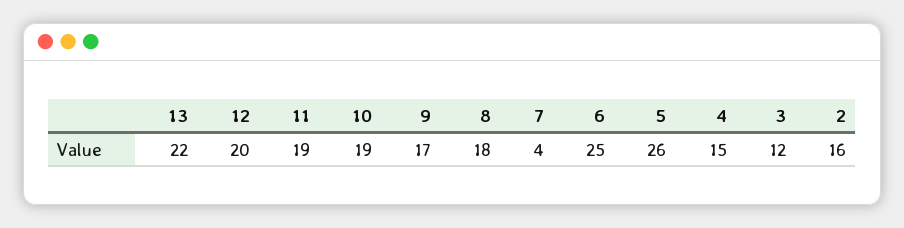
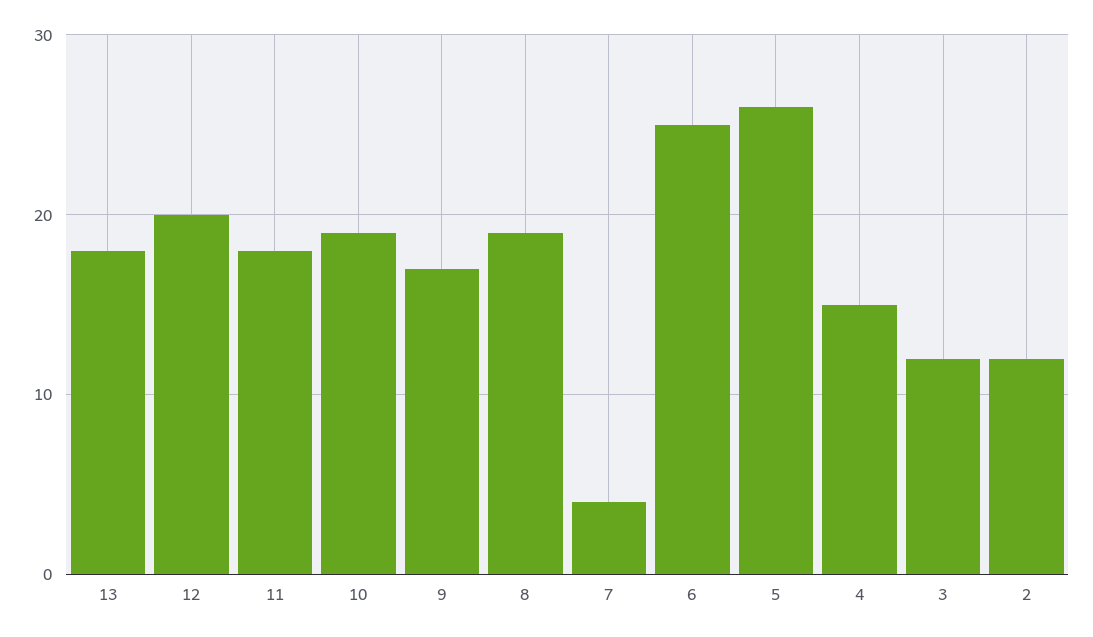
  {
-   "13": 22,
+   "13": 18,
    "12": 20,
-   "11": 19,
+   "11": 18,
    "10": 19,
    "9": 17,
-   "8": 18,
+   "8": 19,
    "7": 4,
    "6": 25,
    "5": 26,
    "4": 15,
    "3": 12,
-   "2": 16
+   "2": 12
  }

